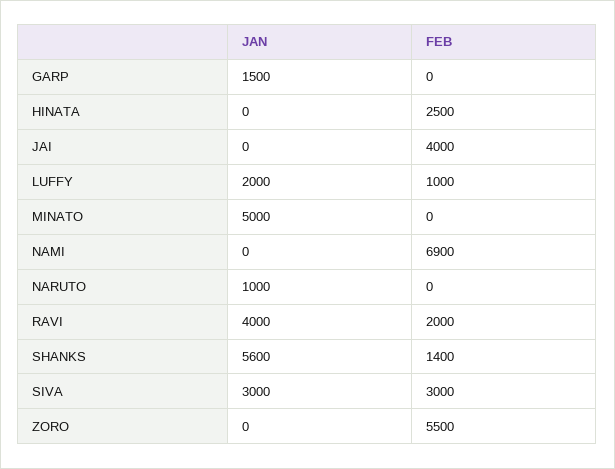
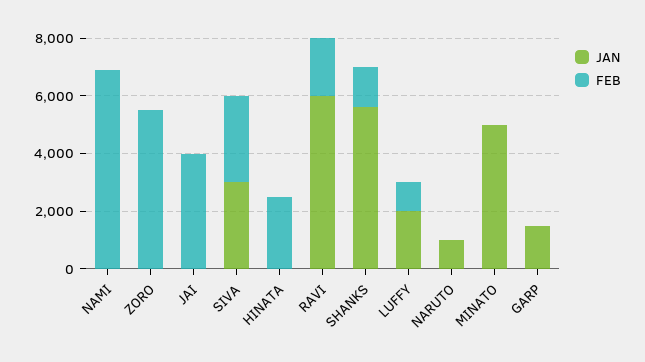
  {
    "JAN": {
      "GARP": 1500,
      "HINATA": 0,
      "JAI": 0,
      "LUFFY": 2000,
      "MINATO": 5000,
      "NAMI": 0,
      "NARUTO": 1000,
-     "RAVI": 4000,
+     "RAVI": 6000,
      "SHANKS": 5600,
      "SIVA": 3000,
      "ZORO": 0
    },
    "FEB": {
      "GARP": 0,
      "HINATA": 2500,
      "JAI": 4000,
      "LUFFY": 1000,
      "MINATO": 0,
      "NAMI": 6900,
      "NARUTO": 0,
      "RAVI": 2000,
      "SHANKS": 1400,
      "SIVA": 3000,
      "ZORO": 5500
    }
  }

